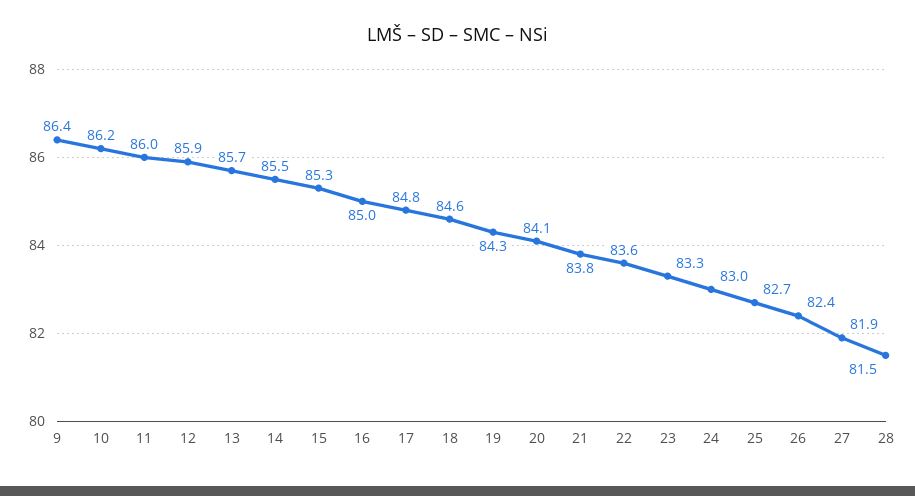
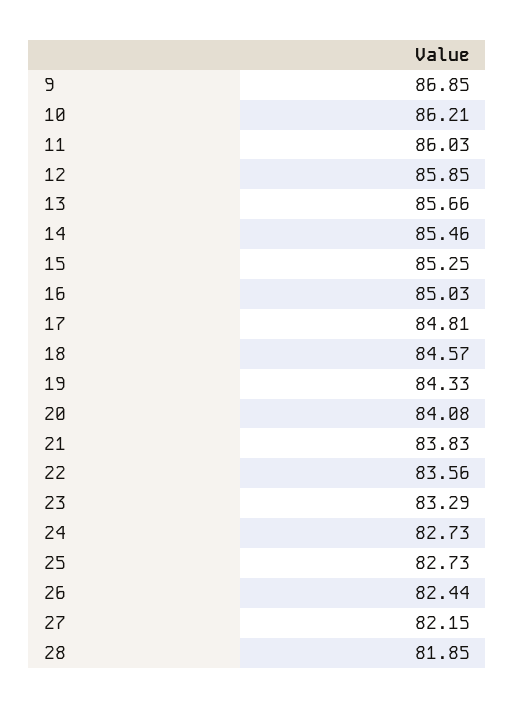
  {
-   "9": 86.4,
+   "9": 86.85,
    "10": 86.21,
    "11": 86.03,
    "12": 85.85,
    "13": 85.66,
    "14": 85.46,
    "15": 85.25,
    "16": 85.03,
    "17": 84.81,
    "18": 84.57,
    "19": 84.33,
    "20": 84.08,
    "21": 83.83,
    "22": 83.56,
    "23": 83.29,
-   "24": 83,
+   "24": 82.73,
    "25": 82.73,
    "26": 82.44,
-   "27": 81.9,
+   "27": 82.15,
-   "28": 81.5
+   "28": 81.85
  }

